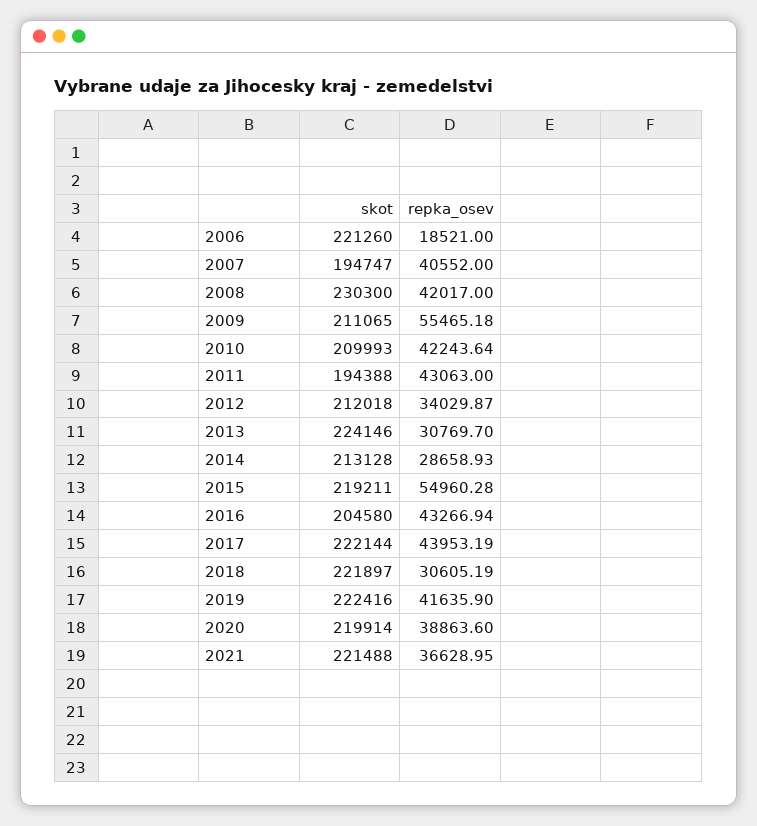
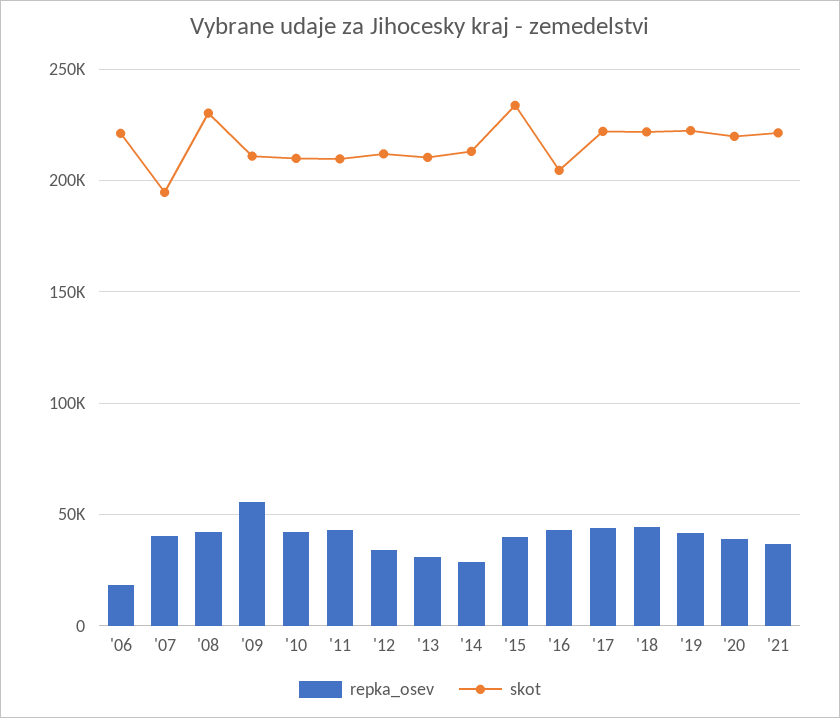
  {
    "skot": {
      "2006": 221260,
      "2007": 194747,
      "2008": 230300,
      "2009": 211065,
      "2010": 209993,
-     "2011": 194388,
+     "2011": 210000,
      "2012": 212018,
-     "2013": 224146,
+     "2013": 210000,
      "2014": 213128,
-     "2015": 219211,
+     "2015": 235000,
      "2016": 204580,
      "2017": 222144,
      "2018": 221897,
      "2019": 222416,
      "2020": 219914,
      "2021": 221488
    },
    "repka_osev": {
      "2006": 18521,
      "2007": 40552,
      "2008": 42017,
      "2009": 55465.18,
      "2010": 42243.64,
      "2011": 43063,
      "2012": 34029.87,
      "2013": 30769.7,
      "2014": 28658.93,
-     "2015": 54960.28,
+     "2015": 40000,
      "2016": 43266.94,
      "2017": 43953.19,
-     "2018": 30605.19,
+     "2018": 45000,
      "2019": 41635.9,
      "2020": 38863.6,
      "2021": 36628.95
    }
  }

